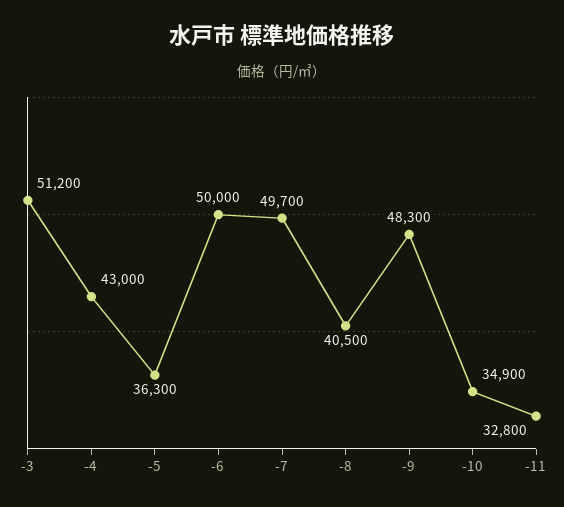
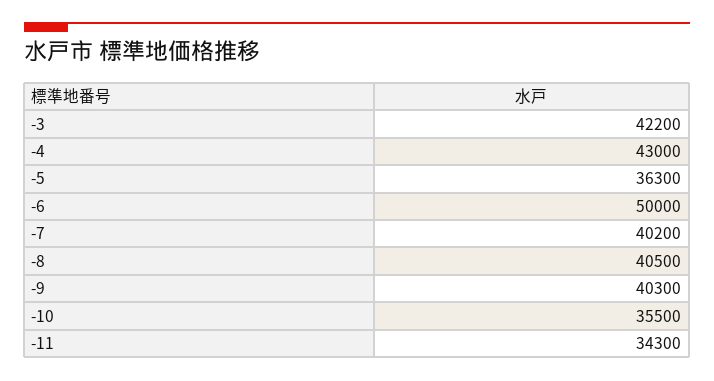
  {
-   "-3": 51200,
+   "-3": 42200,
    "-4": 43000,
    "-5": 36300,
    "-6": 50000,
-   "-7": 49700,
+   "-7": 40200,
    "-8": 40500,
-   "-9": 48300,
+   "-9": 40300,
-   "-10": 34900,
+   "-10": 35500,
-   "-11": 32800
+   "-11": 34300
  }

